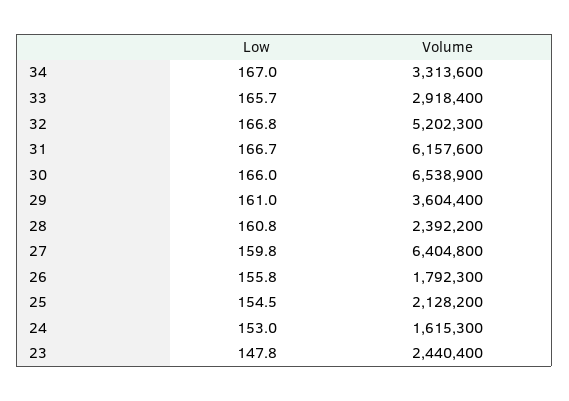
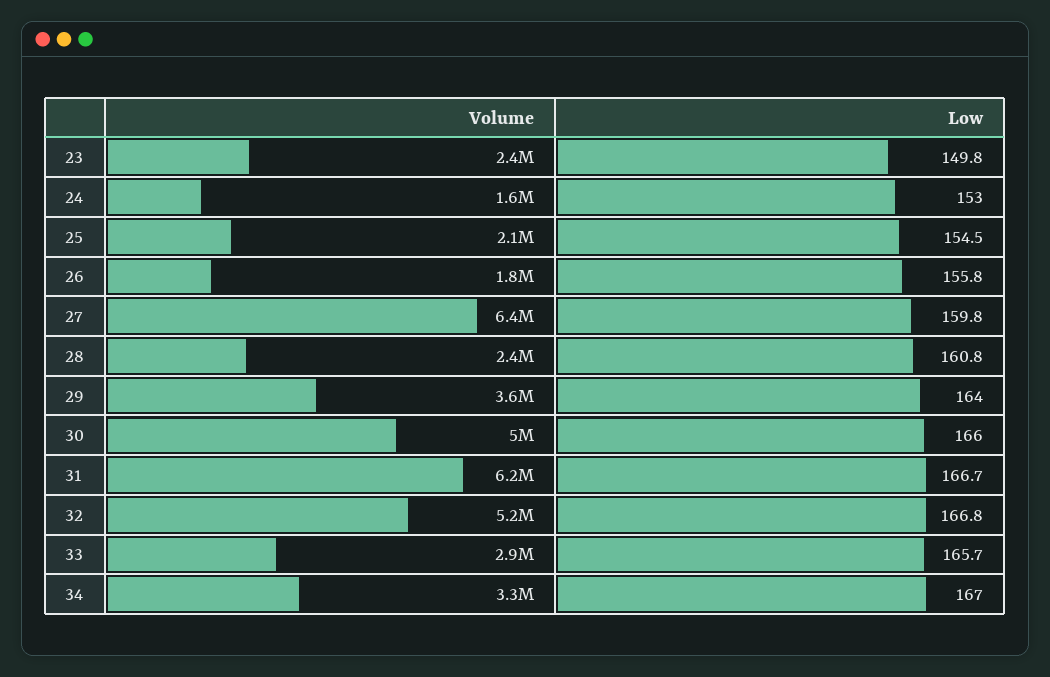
  {
    "Low": {
      "34": 167,
      "33": 165.7,
      "32": 166.8,
      "31": 166.7,
      "30": 166,
-     "29": 161,
+     "29": 164,
      "28": 160.8,
      "27": 159.8,
      "26": 155.8,
      "25": 154.5,
      "24": 153,
-     "23": 147.8
+     "23": 149.8
    },
    "Volume": {
      "34": 3313600,
      "33": 2918400,
      "32": 5202300,
      "31": 6157600,
-     "30": 6538900,
+     "30": 5000000,
      "29": 3604400,
      "28": 2392200,
      "27": 6404800,
      "26": 1792300,
      "25": 2128200,
      "24": 1615300,
      "23": 2440400
    }
  }

